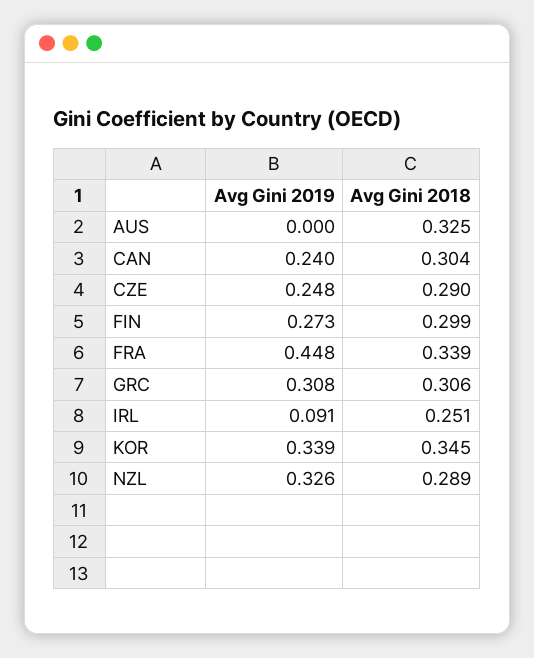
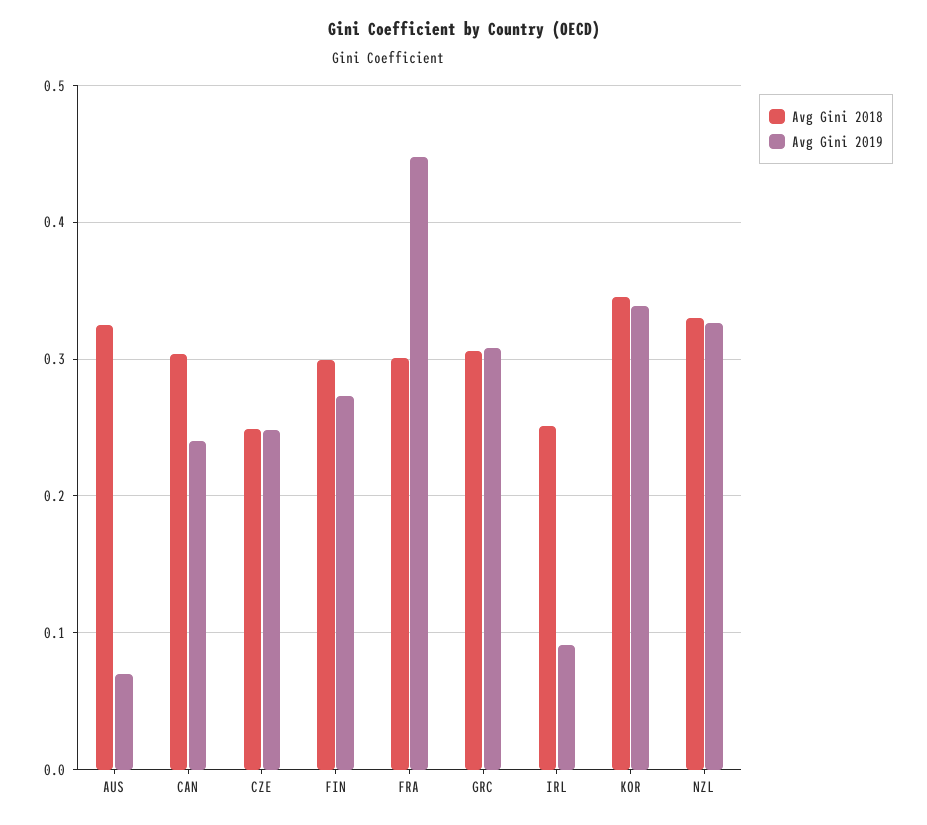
  {
    "Avg Gini 2019": {
-     "AUS": 0,
+     "AUS": 0.07,
      "CAN": 0.24,
      "CZE": 0.248,
      "FIN": 0.273,
      "FRA": 0.448,
      "GRC": 0.308,
      "IRL": 0.091,
      "KOR": 0.339,
      "NZL": 0.326
    },
    "Avg Gini 2018": {
      "AUS": 0.325,
      "CAN": 0.304,
-     "CZE": 0.29,
+     "CZE": 0.25,
      "FIN": 0.299,
-     "FRA": 0.339,
+     "FRA": 0.3,
      "GRC": 0.306,
      "IRL": 0.251,
      "KOR": 0.345,
-     "NZL": 0.289
+     "NZL": 0.33
    }
  }

